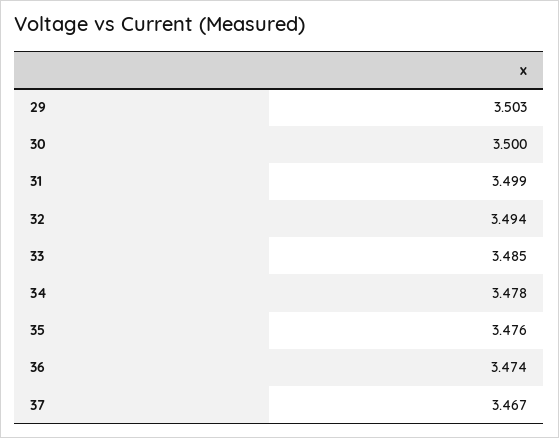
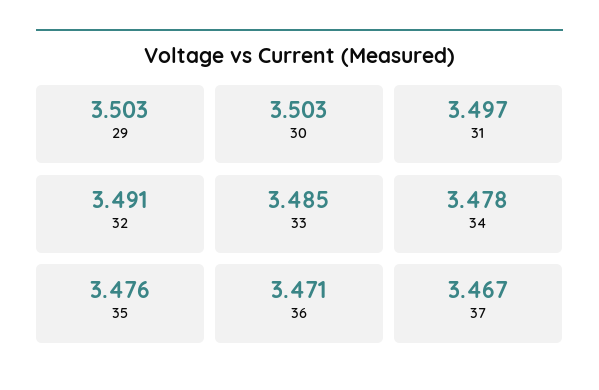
  {
    "29": 3.503,
-   "30": 3.5,
+   "30": 3.503,
-   "31": 3.499,
+   "31": 3.497,
-   "32": 3.494,
+   "32": 3.491,
    "33": 3.485,
    "34": 3.478,
    "35": 3.476,
-   "36": 3.474,
+   "36": 3.471,
    "37": 3.467
  }

